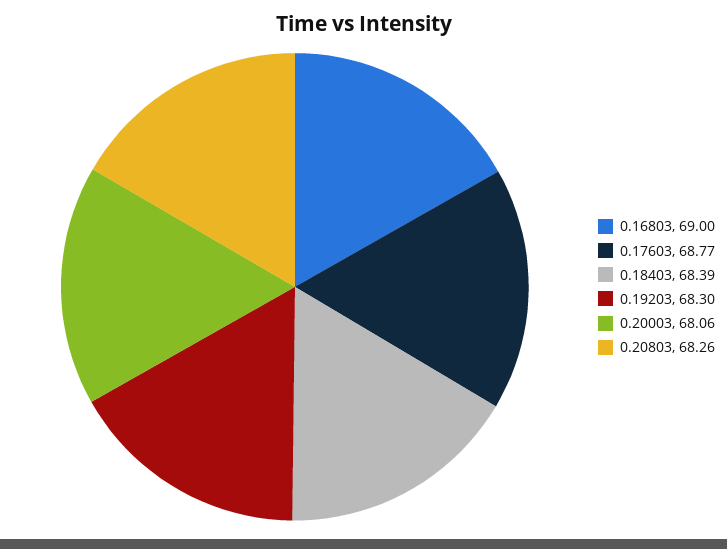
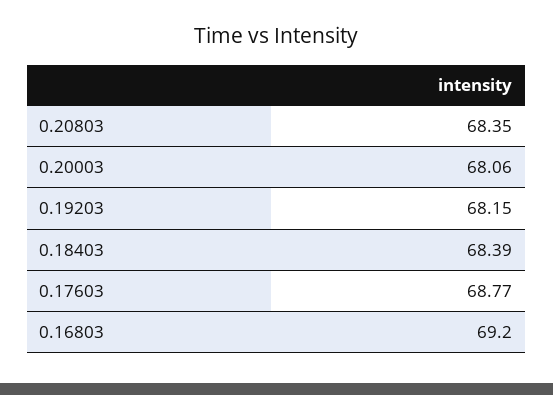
  {
-   "0.16803": 69,
+   "0.16803": 69.2,
    "0.17603": 68.77,
    "0.18403": 68.39,
-   "0.19203": 68.3,
+   "0.19203": 68.15,
    "0.20003": 68.06,
-   "0.20803": 68.26
+   "0.20803": 68.35
  }

